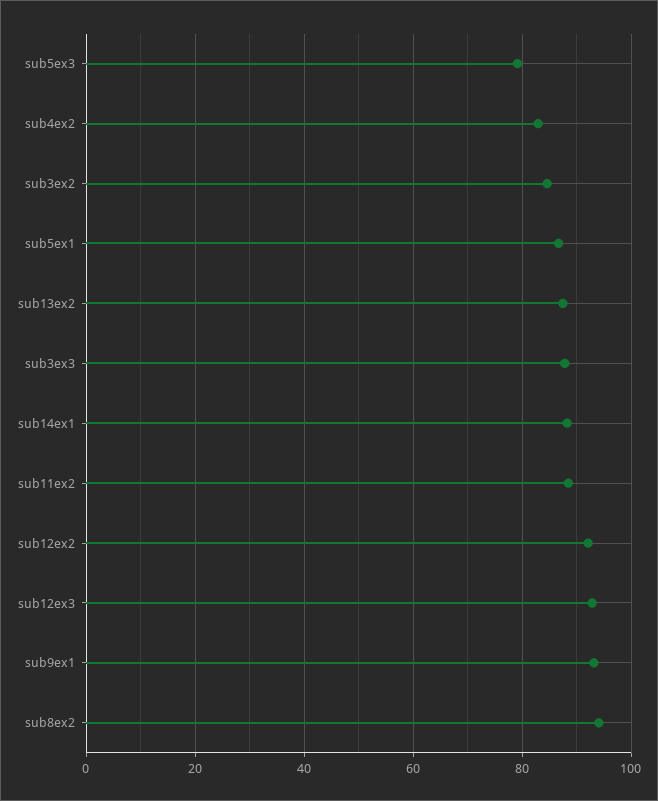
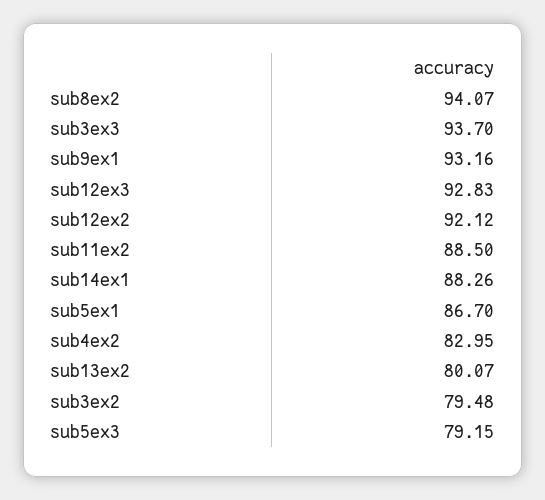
  {
    "sub5ex3": 79.15,
    "sub4ex2": 82.95,
-   "sub3ex2": 84,
+   "sub3ex2": 79.48,
    "sub5ex1": 86.7,
-   "sub13ex2": 88,
+   "sub13ex2": 80.07,
-   "sub3ex3": 88,
+   "sub3ex3": 93.7,
    "sub14ex1": 88.26,
    "sub11ex2": 88.5,
    "sub12ex2": 92.12,
    "sub12ex3": 92.83,
    "sub9ex1": 93.16,
    "sub8ex2": 94.07
  }

